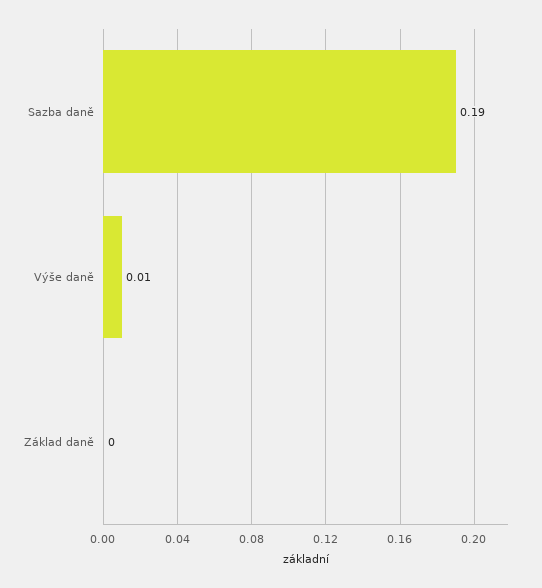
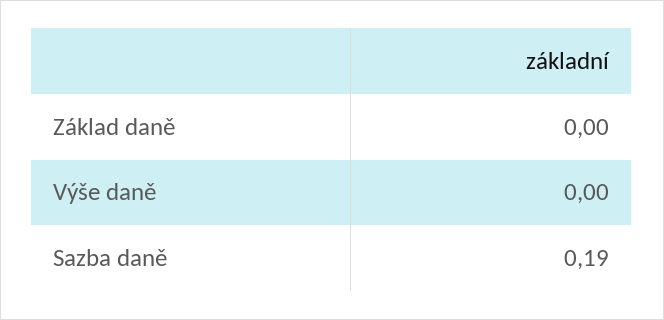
  {
    "Sazba daně": 0.19,
-   "Výše daně": 0.01,
+   "Výše daně": 0,
    "Základ daně": 0
  }

